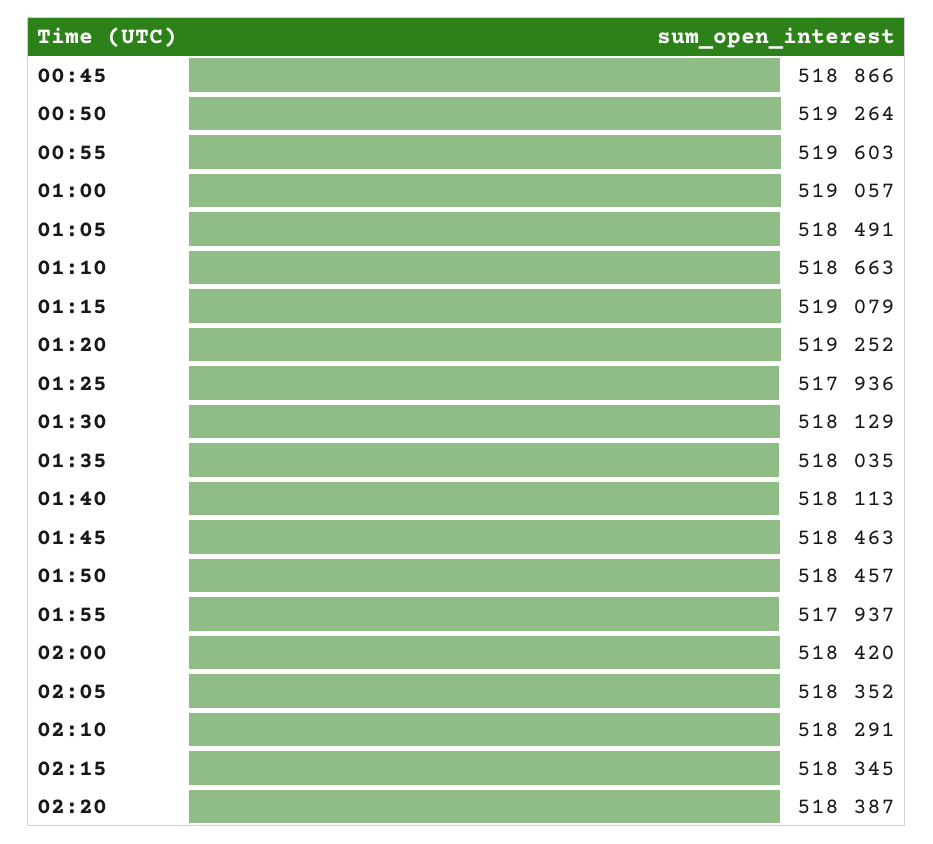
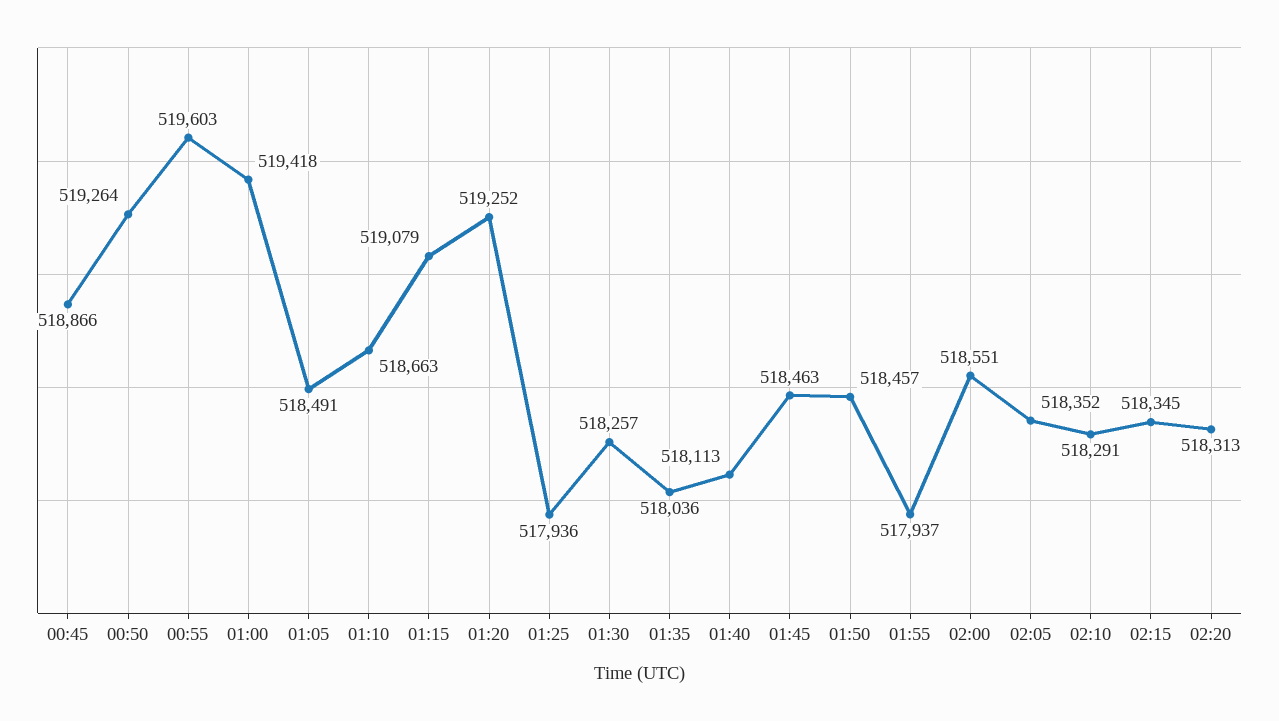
  {
    "00:45": 518866,
    "00:50": 519264,
    "00:55": 519603,
-   "01:00": 519057,
+   "01:00": 519418,
    "01:05": 518491,
    "01:10": 518663,
    "01:15": 519079,
    "01:20": 519252,
    "01:25": 517936,
-   "01:30": 518129,
+   "01:30": 518257,
-   "01:35": 518035,
+   "01:35": 518036,
    "01:40": 518113,
    "01:45": 518463,
    "01:50": 518457,
    "01:55": 517937,
-   "02:00": 518420,
+   "02:00": 518551,
    "02:05": 518352,
    "02:10": 518291,
    "02:15": 518345,
-   "02:20": 518387
+   "02:20": 518313
  }

